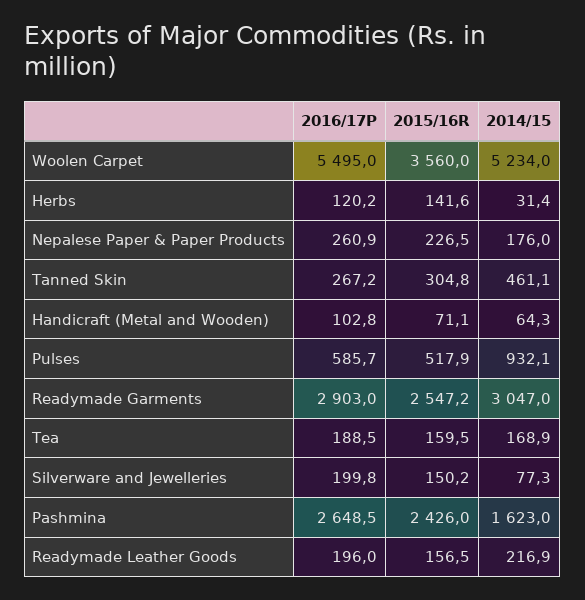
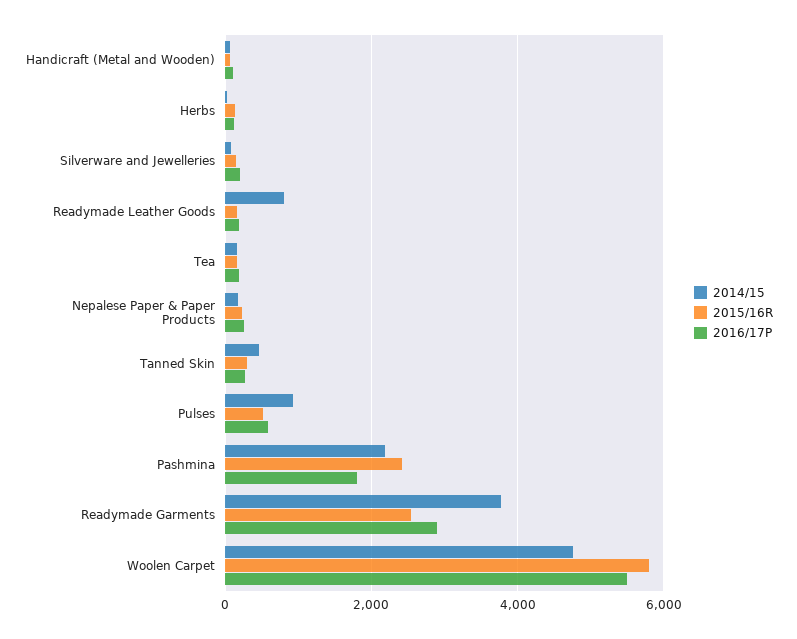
  {
    "2016/17P": {
      "Woolen Carpet": 5495,
      "Herbs": 120.2,
      "Nepalese Paper & Paper Products": 260.9,
      "Tanned Skin": 267.2,
      "Handicraft (Metal and Wooden)": 102.8,
      "Pulses": 585.7,
      "Readymade Garments": 2903,
      "Tea": 188.5,
      "Silverware and Jewelleries": 199.8,
-     "Pashmina": 2648.5,
+     "Pashmina": 1800,
      "Readymade Leather Goods": 196
    },
    "2015/16R": {
-     "Woolen Carpet": 3560,
+     "Woolen Carpet": 5800,
      "Herbs": 141.6,
      "Nepalese Paper & Paper Products": 226.5,
      "Tanned Skin": 304.8,
      "Handicraft (Metal and Wooden)": 71.1,
      "Pulses": 517.9,
      "Readymade Garments": 2547.2,
      "Tea": 159.5,
      "Silverware and Jewelleries": 150.2,
      "Pashmina": 2426,
      "Readymade Leather Goods": 156.5
    },
    "2014/15": {
-     "Woolen Carpet": 5234,
+     "Woolen Carpet": 4800,
      "Herbs": 31.4,
      "Nepalese Paper & Paper Products": 176,
      "Tanned Skin": 461.1,
      "Handicraft (Metal and Wooden)": 64.3,
      "Pulses": 932.1,
-     "Readymade Garments": 3047,
+     "Readymade Garments": 3800,
      "Tea": 168.9,
      "Silverware and Jewelleries": 77.3,
-     "Pashmina": 1623,
+     "Pashmina": 2200,
-     "Readymade Leather Goods": 216.9
+     "Readymade Leather Goods": 800
    }
  }

